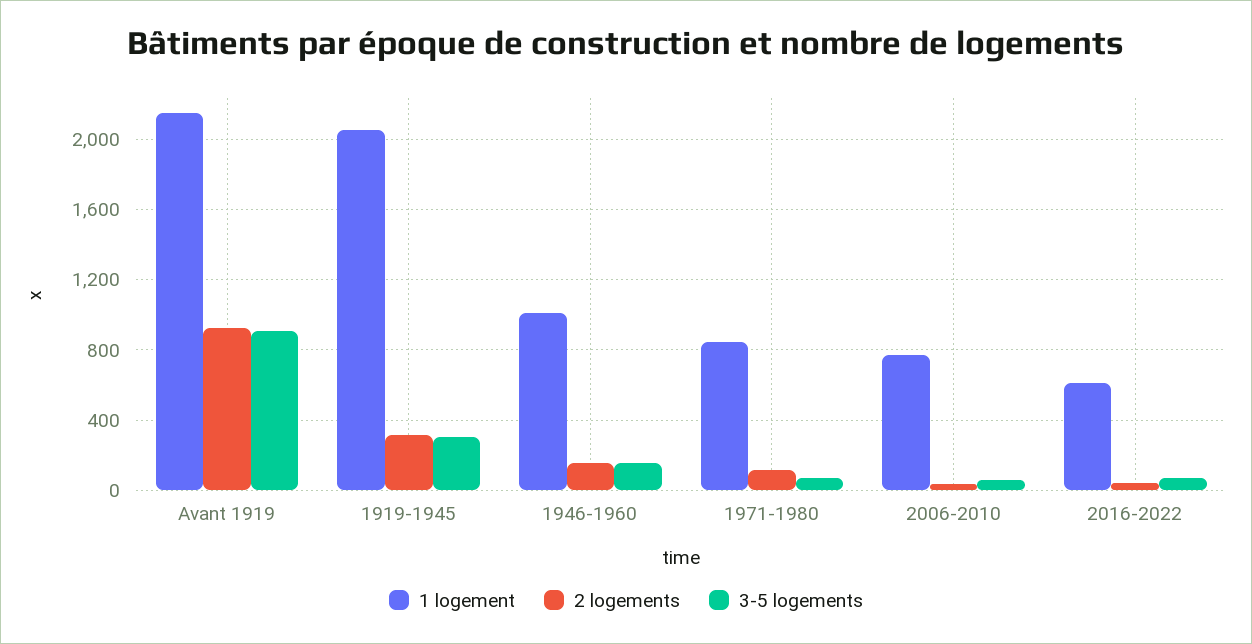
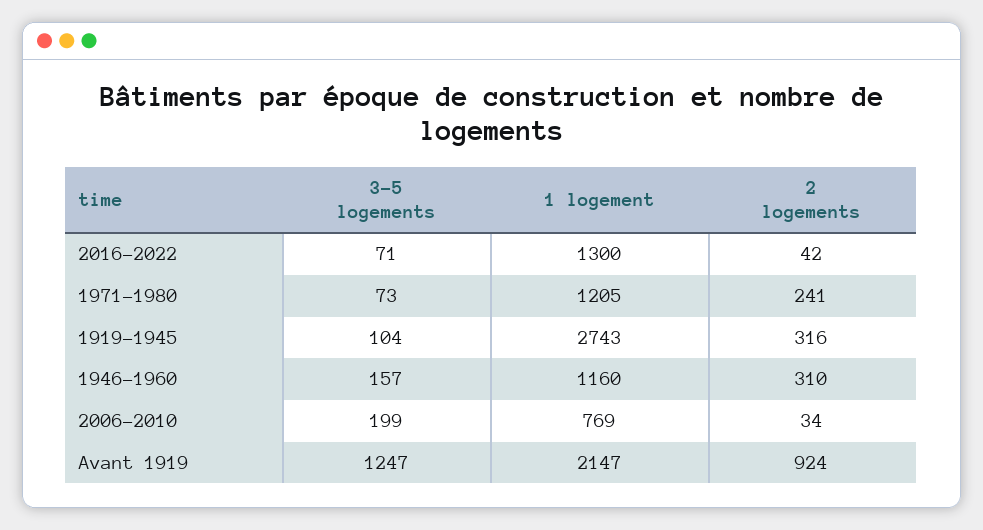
  {
    "1 logement": {
      "Avant 1919": 2147,
-     "1919-1945": 2050,
+     "1919-1945": 2743,
-     "1946-1960": 1000,
+     "1946-1960": 1160,
-     "1971-1980": 850,
+     "1971-1980": 1205,
      "2006-2010": 769,
-     "2016-2022": 600
+     "2016-2022": 1300
    },
    "2 logements": {
      "Avant 1919": 924,
      "1919-1945": 316,
-     "1946-1960": 150,
+     "1946-1960": 310,
-     "1971-1980": 100,
+     "1971-1980": 241,
      "2006-2010": 34,
      "2016-2022": 42
    },
    "3-5 logements": {
-     "Avant 1919": 900,
+     "Avant 1919": 1247,
-     "1919-1945": 300,
+     "1919-1945": 104,
      "1946-1960": 157,
      "1971-1980": 73,
-     "2006-2010": 50,
+     "2006-2010": 199,
      "2016-2022": 71
    }
  }

